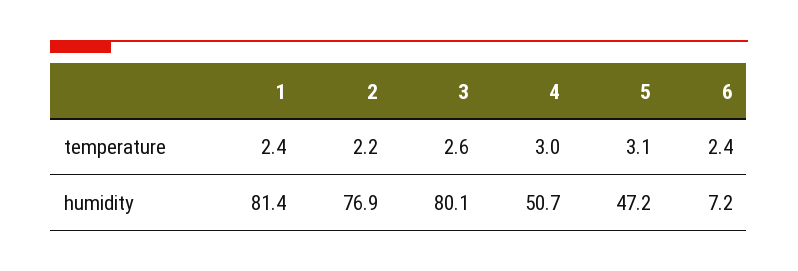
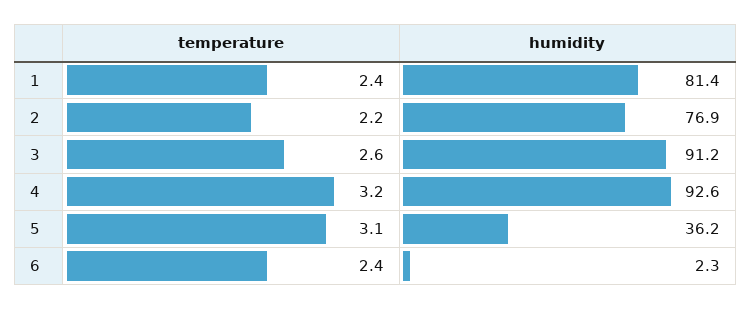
  {
    "1": {
      "temperature": 2.4,
      "humidity": 81.4
    },
    "2": {
      "temperature": 2.2,
      "humidity": 76.9
    },
    "3": {
      "temperature": 2.6,
-     "humidity": 80.1
+     "humidity": 91.2
    },
    "4": {
-     "temperature": 3,
+     "temperature": 3.2,
-     "humidity": 50.7
+     "humidity": 92.6
    },
    "5": {
      "temperature": 3.1,
-     "humidity": 47.2
+     "humidity": 36.2
    },
    "6": {
      "temperature": 2.4,
-     "humidity": 7.2
+     "humidity": 2.3
    }
  }

